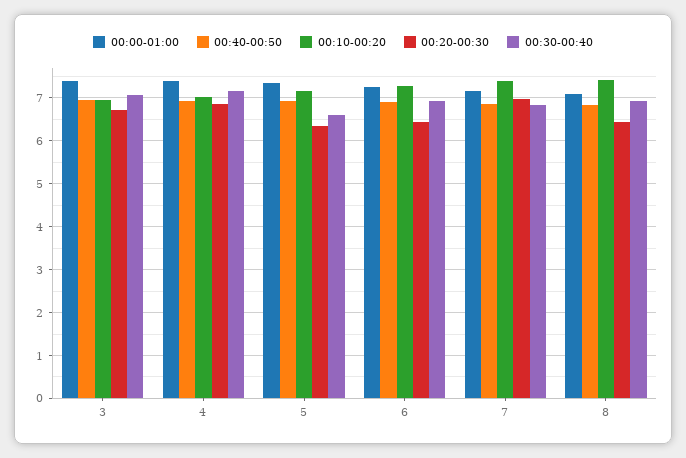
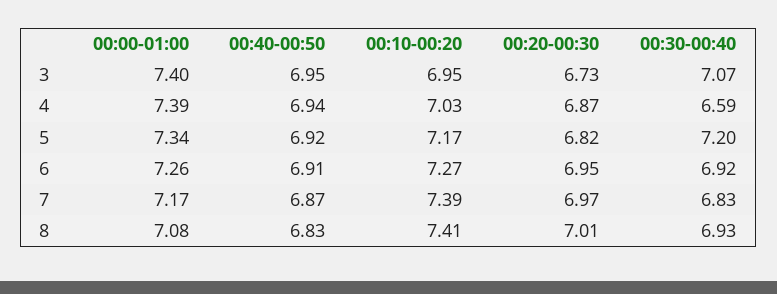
  {
    "00:00-01:00": {
      "3": 7.4,
      "4": 7.39,
      "5": 7.34,
      "6": 7.26,
      "7": 7.17,
      "8": 7.08
    },
    "00:40-00:50": {
      "3": 6.95,
      "4": 6.94,
      "5": 6.92,
      "6": 6.91,
      "7": 6.87,
      "8": 6.83
    },
    "00:10-00:20": {
      "3": 6.95,
      "4": 7.03,
      "5": 7.17,
      "6": 7.27,
      "7": 7.39,
      "8": 7.41
    },
    "00:20-00:30": {
      "3": 6.73,
      "4": 6.87,
-     "5": 6.4,
+     "5": 6.82,
-     "6": 6.4,
+     "6": 6.95,
      "7": 6.97,
-     "8": 6.4
+     "8": 7.01
    },
    "00:30-00:40": {
      "3": 7.07,
-     "4": 7.2,
+     "4": 6.59,
-     "5": 6.6,
+     "5": 7.2,
      "6": 6.92,
      "7": 6.83,
      "8": 6.93
    }
  }

